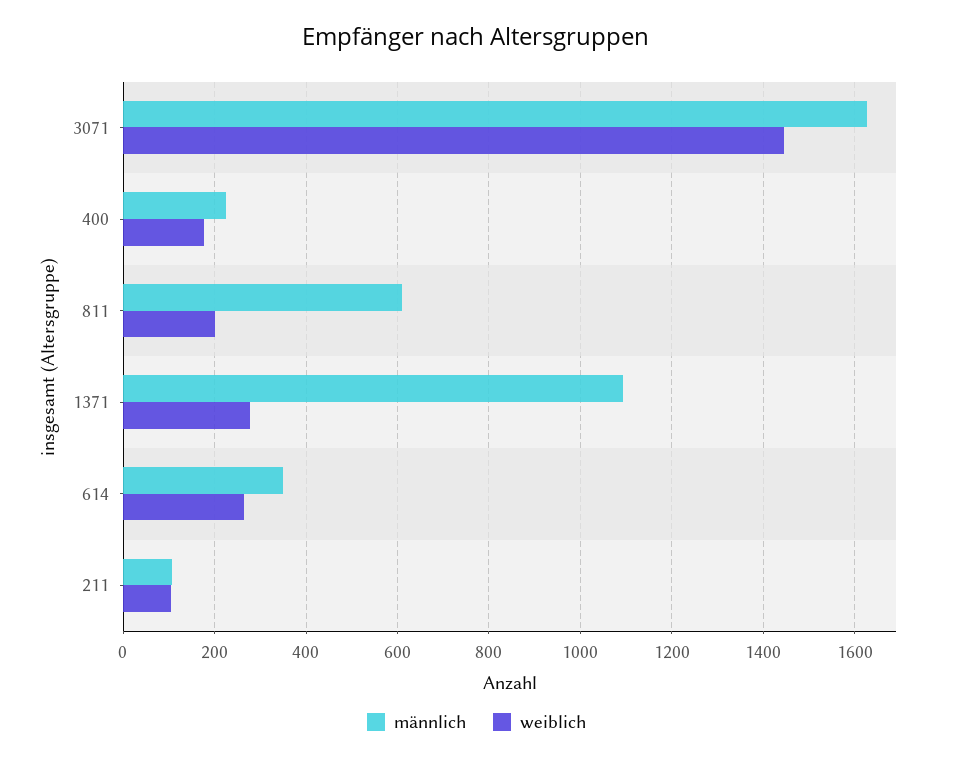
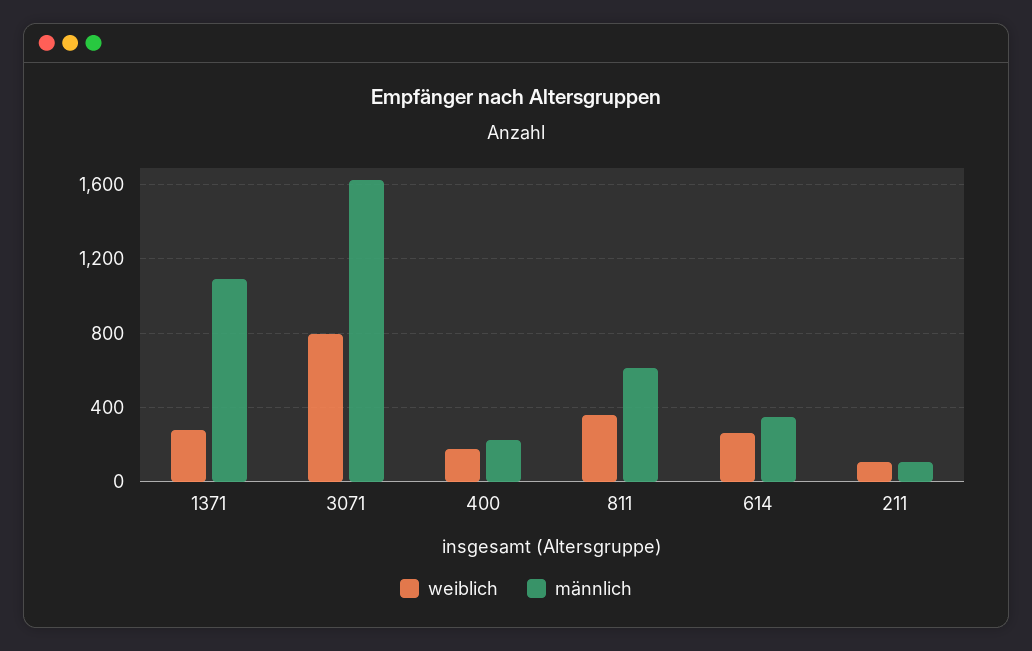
  {
    "männlich": {
      "3071": 1620,
      "400": 220,
      "811": 620,
      "1371": 1100,
      "614": 340,
      "211": 100
    },
    "weiblich": {
-     "3071": 1440,
+     "3071": 800,
      "400": 180,
-     "811": 200,
+     "811": 350,
      "1371": 280,
      "614": 260,
      "211": 100
    }
  }

